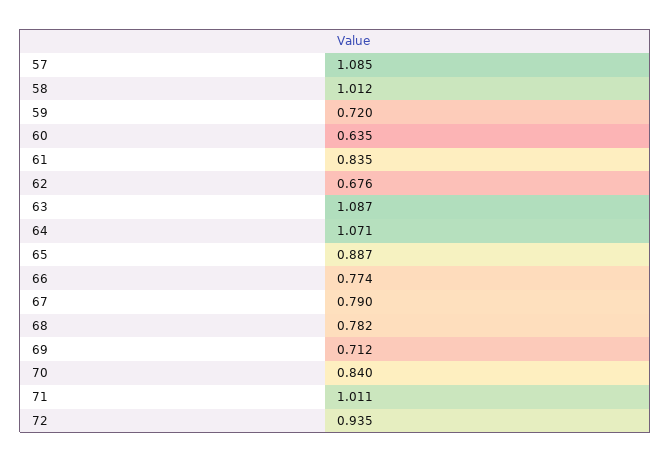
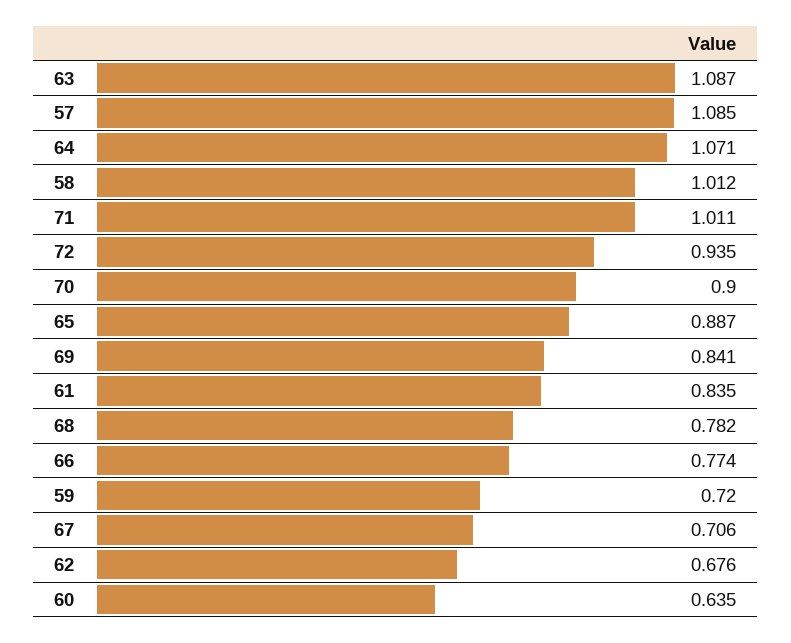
  {
    "57": 1.085,
    "58": 1.012,
    "59": 0.72,
    "60": 0.635,
    "61": 0.835,
    "62": 0.676,
    "63": 1.087,
    "64": 1.071,
    "65": 0.887,
    "66": 0.774,
-   "67": 0.79,
+   "67": 0.706,
    "68": 0.782,
-   "69": 0.712,
+   "69": 0.841,
-   "70": 0.84,
+   "70": 0.9,
    "71": 1.011,
    "72": 0.935
  }

